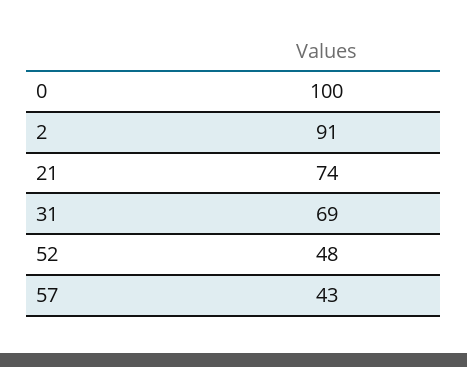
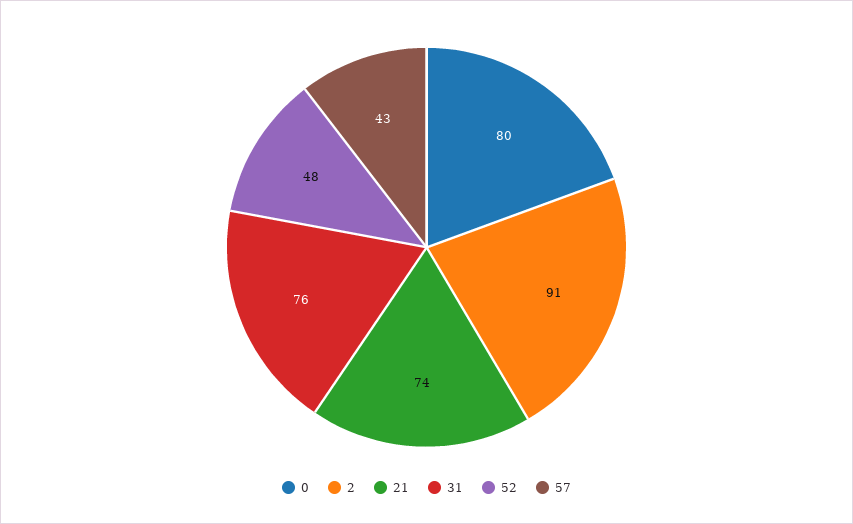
  {
-   "0": 100,
+   "0": 80,
    "2": 91,
    "21": 74,
-   "31": 69,
+   "31": 76,
    "52": 48,
    "57": 43
  }

